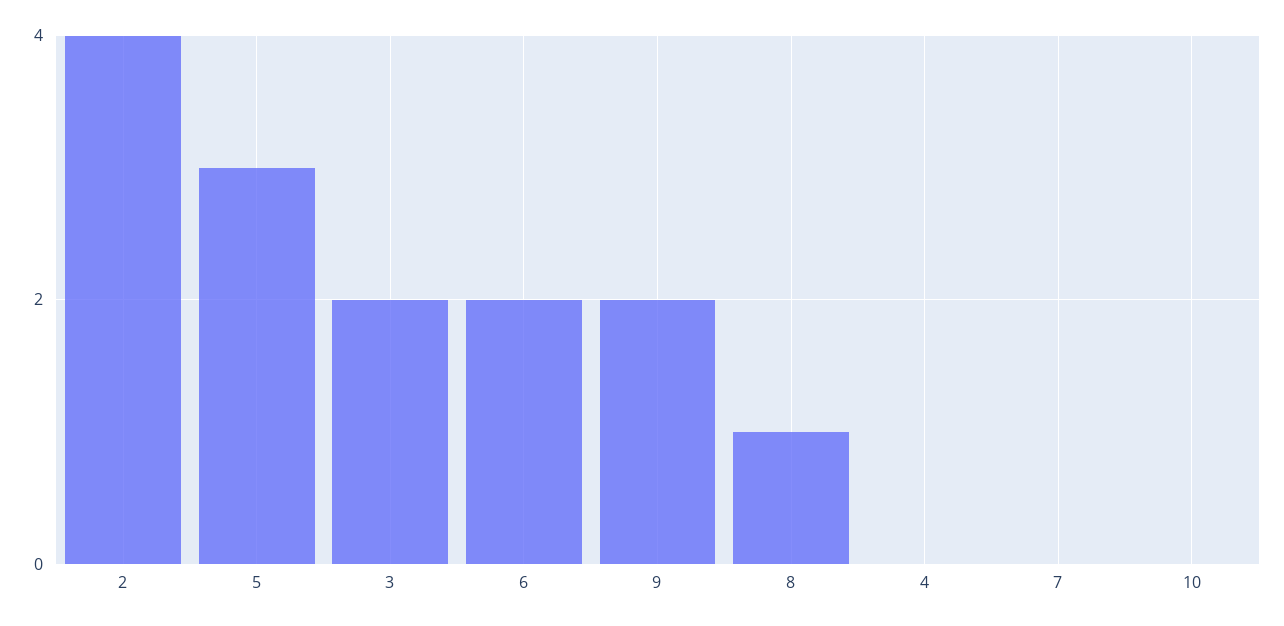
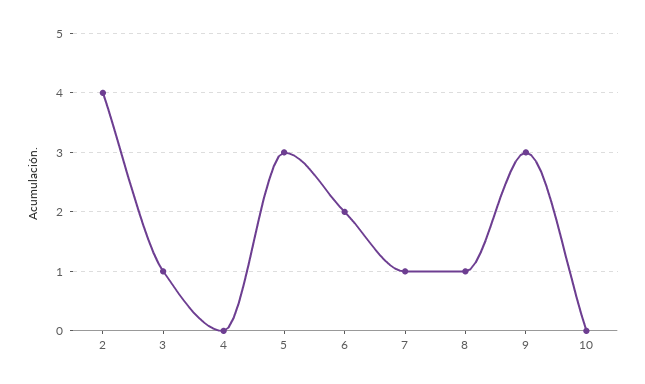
  {
    "2": 4,
    "5": 3,
-   "3": 2,
+   "3": 1,
    "6": 2,
-   "9": 2,
+   "9": 3,
    "8": 1,
    "4": 0,
-   "7": 0,
+   "7": 1,
    "10": 0
  }

